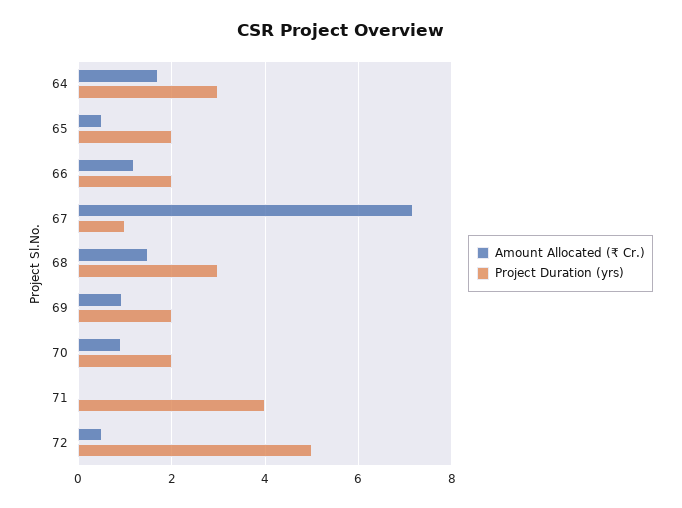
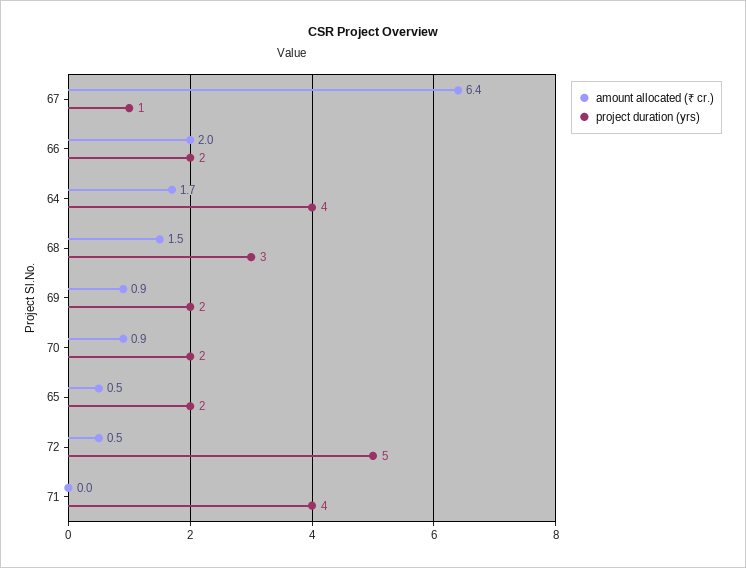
  {
    "Amount Allocated (₹ Cr.)": {
      "64": 1.7,
      "65": 0.5,
-     "66": 1.2,
+     "66": 2,
-     "67": 7.2,
+     "67": 6.4,
      "68": 1.5,
      "69": 0.9,
      "70": 0.9,
      "71": 0,
      "72": 0.5
    },
    "Project Duration (yrs)": {
-     "64": 3,
+     "64": 4,
      "65": 2,
      "66": 2,
      "67": 1,
      "68": 3,
      "69": 2,
      "70": 2,
      "71": 4,
      "72": 5
    }
  }

